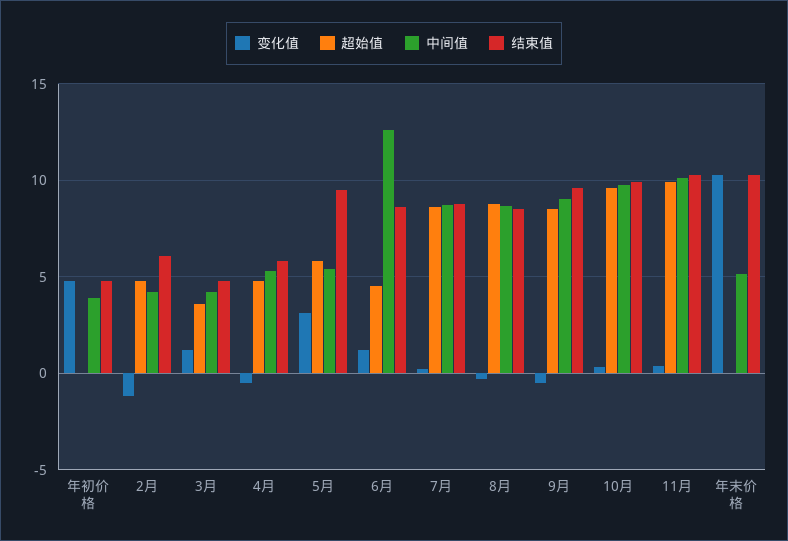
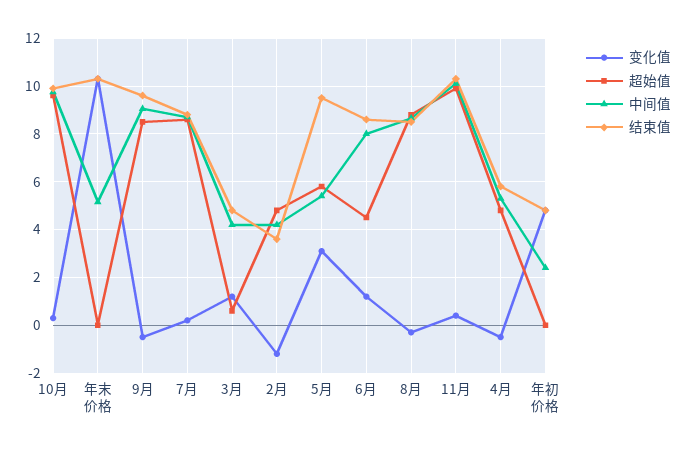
  {
    "变化值": {
      "年初价格": 5,
      "2月": -1,
      "3月": 1,
      "4月": -0.5,
      "5月": 3,
      "6月": 1,
      "7月": 0,
      "8月": -0.5,
      "9月": -0.5,
      "10月": 0.5,
      "11月": 0.5,
      "年末价格": 10.5
    },
    "超始值": {
      "年初价格": 0,
      "2月": 5,
-     "3月": 3.5,
+     "3月": 0.5,
      "4月": 5,
      "5月": 6,
      "6月": 4.5,
      "7月": 8.5,
      "8月": 9,
      "9月": 8.5,
      "10月": 9.5,
      "11月": 10,
      "年末价格": 0
    },
    "中间值": {
-     "年初价格": 4,
+     "年初价格": 2.5,
      "2月": 4,
      "3月": 4,
      "4月": 5.5,
      "5月": 5.5,
-     "6月": 12.5,
+     "6月": 8,
      "7月": 8.5,
      "8月": 8.5,
      "9月": 9,
      "10月": 10,
      "11月": 10,
      "年末价格": 5
    },
    "结束值": {
      "年初价格": 5,
-     "2月": 6,
+     "2月": 3.5,
      "3月": 5,
      "4月": 6,
      "5月": 9.5,
      "6月": 8.5,
      "7月": 9,
      "8月": 8.5,
      "9月": 9.5,
      "10月": 10,
      "11月": 10.5,
      "年末价格": 10.5
    }
  }

